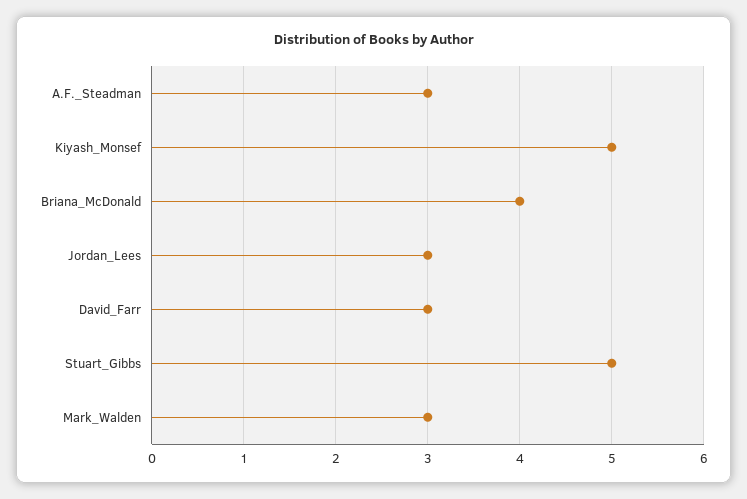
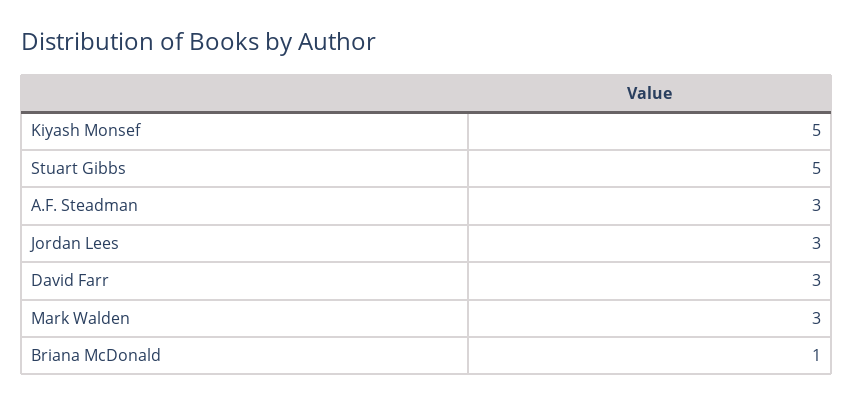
  {
    "A.F._Steadman": 3,
    "Kiyash_Monsef": 5,
-   "Briana_McDonald": 4,
+   "Briana_McDonald": 1,
    "Jordan_Lees": 3,
    "David_Farr": 3,
    "Stuart_Gibbs": 5,
    "Mark_Walden": 3
  }

